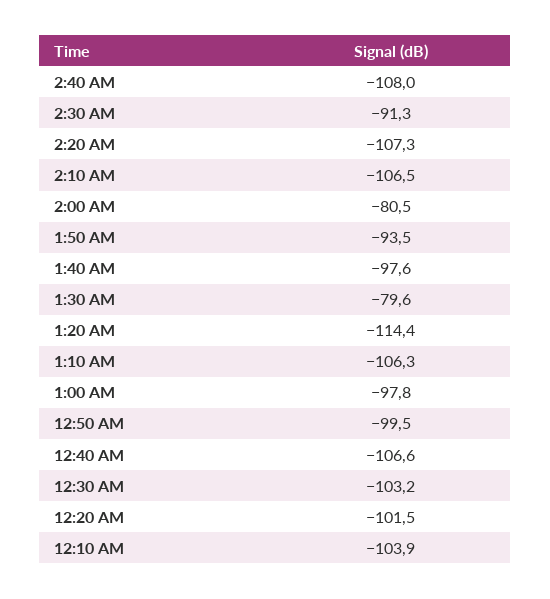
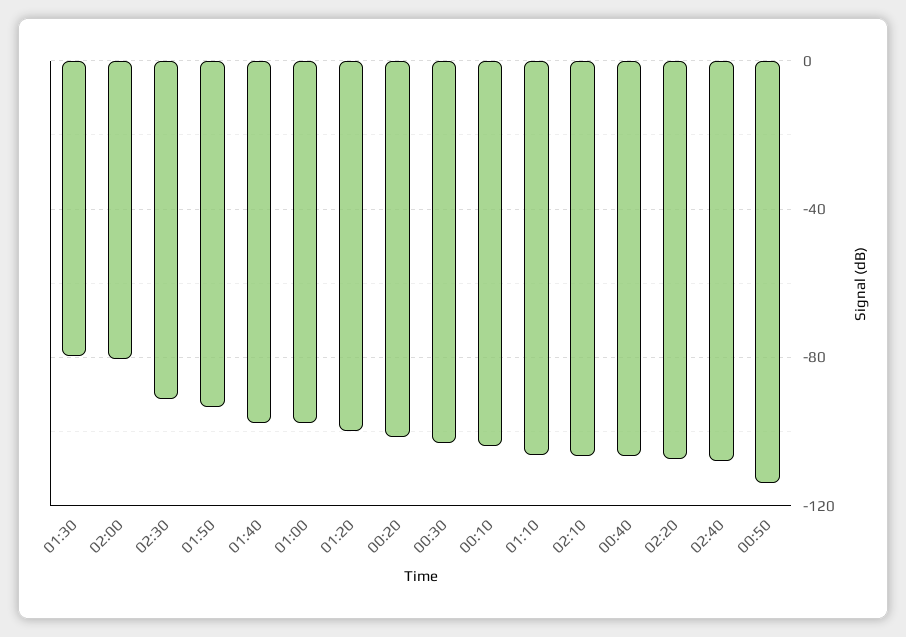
  {
    "2:40 AM": -108,
    "2:30 AM": -91.3,
    "2:20 AM": -107.3,
    "2:10 AM": -106.5,
    "2:00 AM": -80.5,
    "1:50 AM": -93.5,
    "1:40 AM": -97.6,
    "1:30 AM": -79.6,
-   "1:20 AM": -114.4,
+   "1:20 AM": -100,
    "1:10 AM": -106.3,
    "1:00 AM": -97.8,
-   "12:50 AM": -99.5,
+   "12:50 AM": -115,
    "12:40 AM": -106.6,
    "12:30 AM": -103.2,
    "12:20 AM": -101.5,
    "12:10 AM": -103.9
  }

